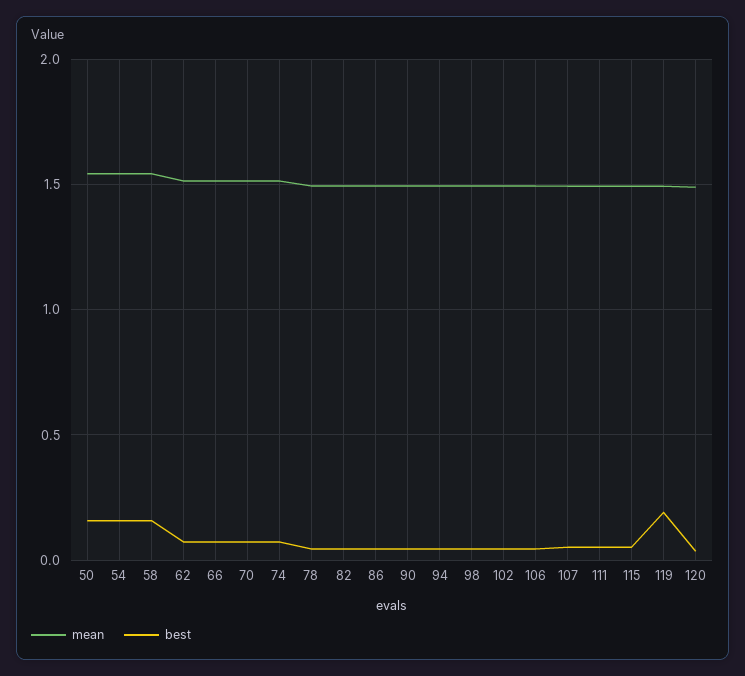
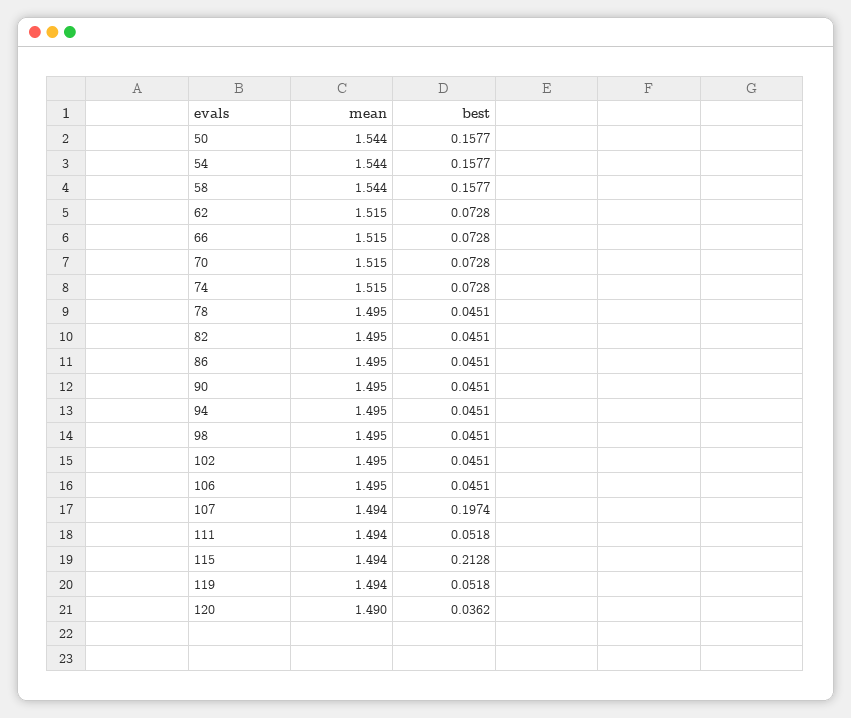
  {
    "mean": {
      "50": 1.544,
      "54": 1.544,
      "58": 1.544,
      "62": 1.515,
      "66": 1.515,
      "70": 1.515,
      "74": 1.515,
      "78": 1.495,
      "82": 1.495,
      "86": 1.495,
      "90": 1.495,
      "94": 1.495,
      "98": 1.495,
      "102": 1.495,
      "106": 1.495,
      "107": 1.494,
      "111": 1.494,
      "115": 1.494,
      "119": 1.494,
      "120": 1.49
    },
    "best": {
      "50": 0.1577,
      "54": 0.1577,
      "58": 0.1577,
      "62": 0.0728,
      "66": 0.0728,
      "70": 0.0728,
      "74": 0.0728,
      "78": 0.0451,
      "82": 0.0451,
      "86": 0.0451,
      "90": 0.0451,
      "94": 0.0451,
      "98": 0.0451,
      "102": 0.0451,
      "106": 0.0451,
-     "107": 0.05,
+     "107": 0.1974,
      "111": 0.0518,
-     "115": 0.05,
+     "115": 0.2128,
-     "119": 0.2,
+     "119": 0.0518,
      "120": 0.0362
    }
  }

